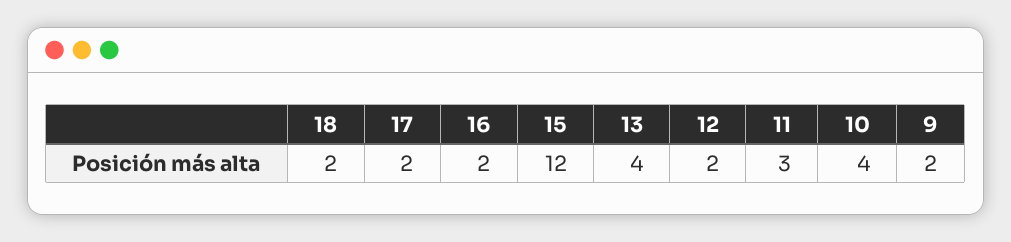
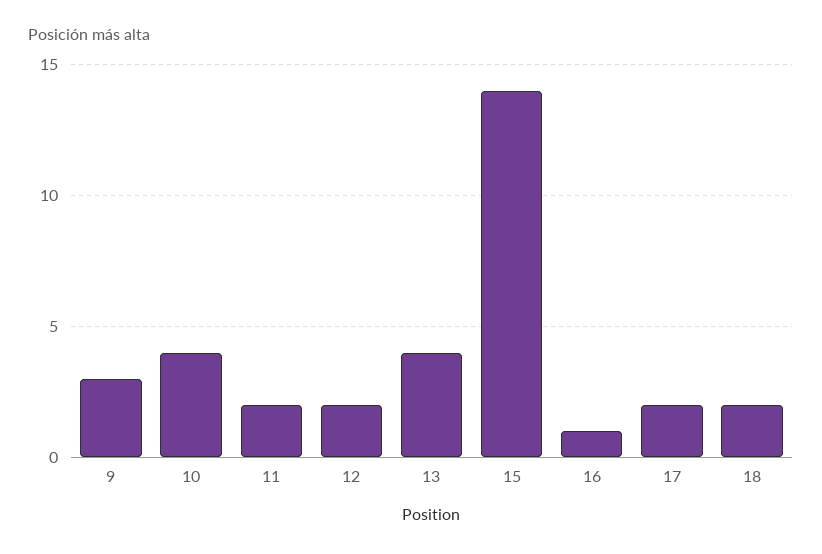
  {
    "18": 2,
    "17": 2,
-   "16": 2,
+   "16": 1,
-   "15": 12,
+   "15": 14,
    "13": 4,
    "12": 2,
-   "11": 3,
+   "11": 2,
    "10": 4,
-   "9": 2
+   "9": 3
  }

